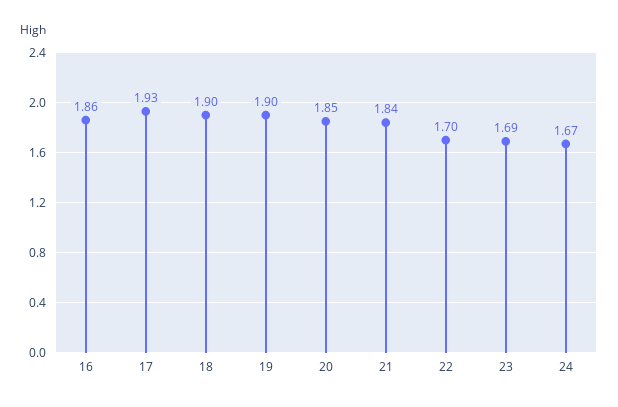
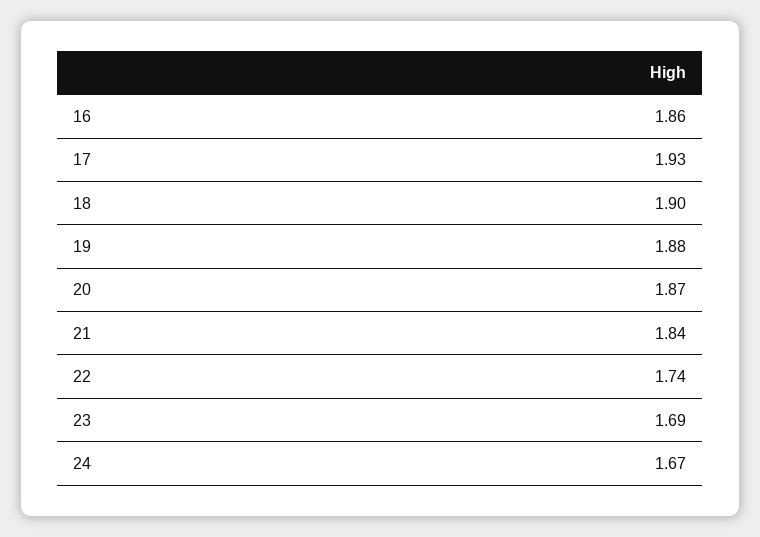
  {
    "16": 1.86,
    "17": 1.93,
    "18": 1.9,
-   "19": 1.9,
+   "19": 1.88,
-   "20": 1.85,
+   "20": 1.87,
    "21": 1.84,
-   "22": 1.7,
+   "22": 1.74,
    "23": 1.69,
    "24": 1.67
  }

